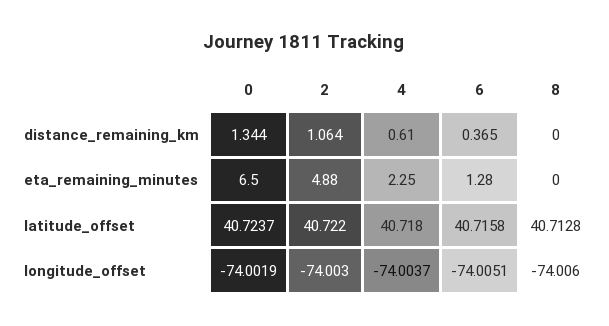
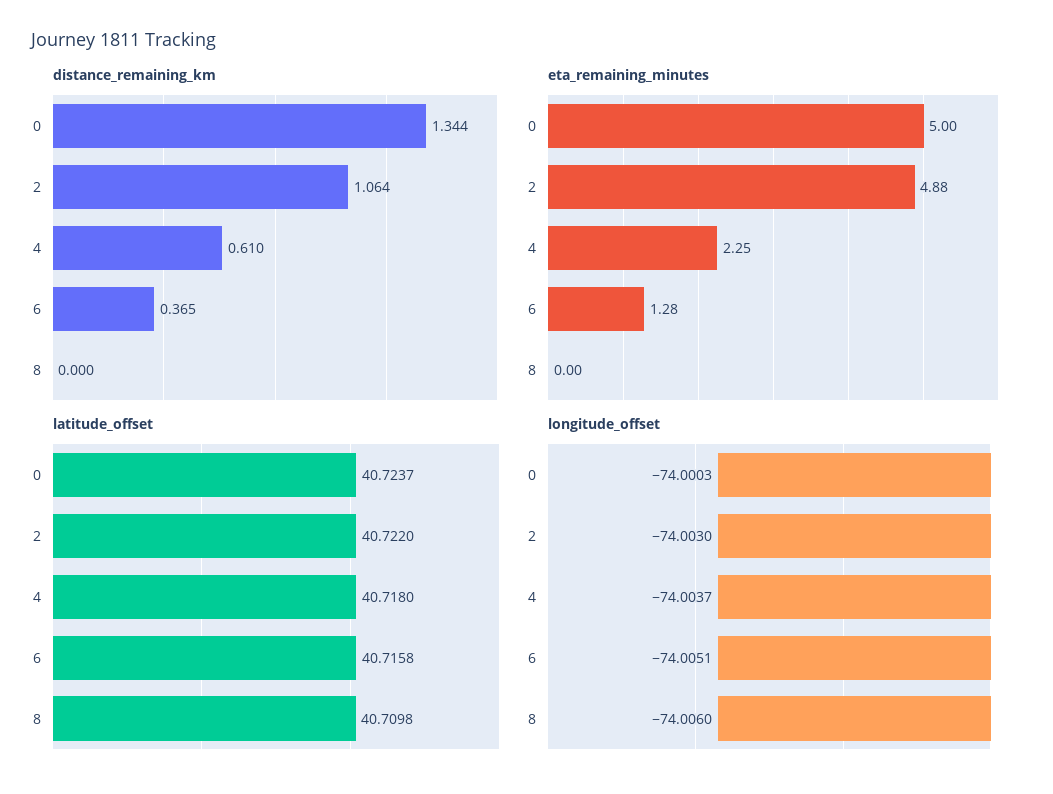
  {
    "distance_remaining_km": {
      "0": 1.344,
      "2": 1.064,
      "4": 0.61,
      "6": 0.365,
      "8": 0
    },
    "eta_remaining_minutes": {
-     "0": 6.5,
+     "0": 5,
      "2": 4.88,
      "4": 2.25,
      "6": 1.28,
      "8": 0
    },
    "latitude_offset": {
      "0": 40.7237,
      "2": 40.722,
      "4": 40.718,
      "6": 40.7158,
-     "8": 40.7128
+     "8": 40.7098
    },
    "longitude_offset": {
-     "0": -74.0019,
+     "0": -74.0003,
      "2": -74.003,
      "4": -74.0037,
      "6": -74.0051,
      "8": -74.006
    }
  }

